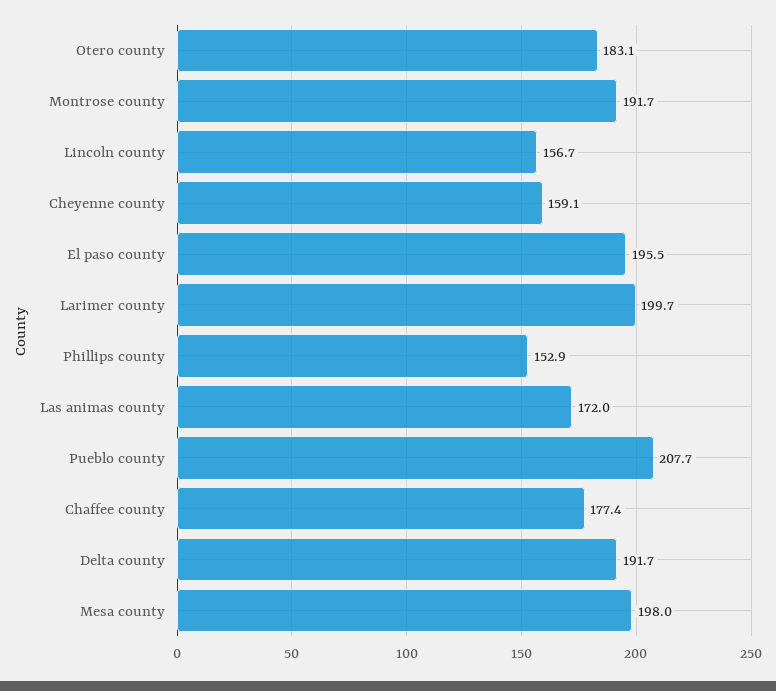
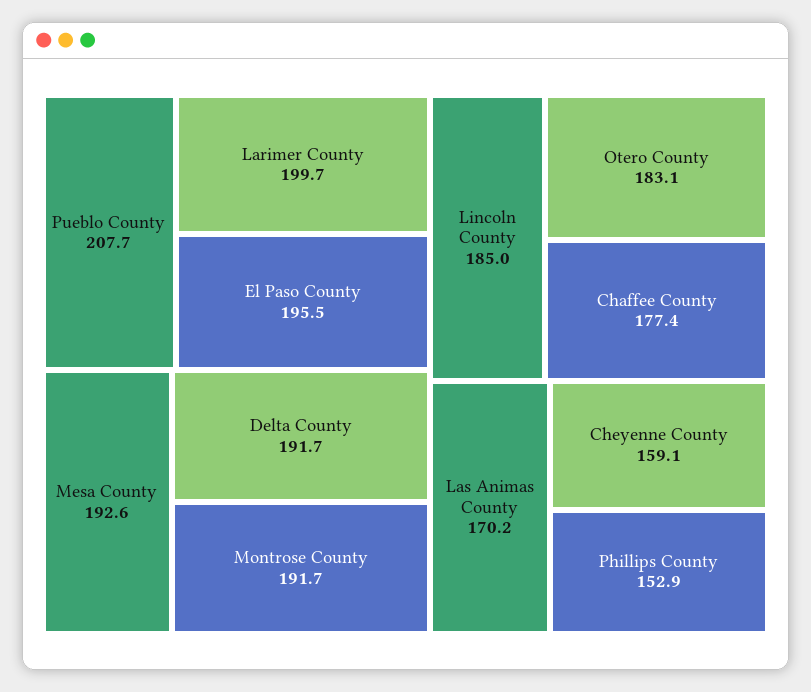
  {
    "Otero county": 183.1,
    "Montrose county": 191.7,
-   "Lincoln county": 156.7,
+   "Lincoln county": 185,
    "Cheyenne county": 159.1,
    "El paso county": 195.5,
    "Larimer county": 199.7,
    "Phillips county": 152.9,
-   "Las animas county": 172,
+   "Las animas county": 170.2,
    "Pueblo county": 207.7,
    "Chaffee county": 177.4,
    "Delta county": 191.7,
-   "Mesa county": 198
+   "Mesa county": 192.6
  }

